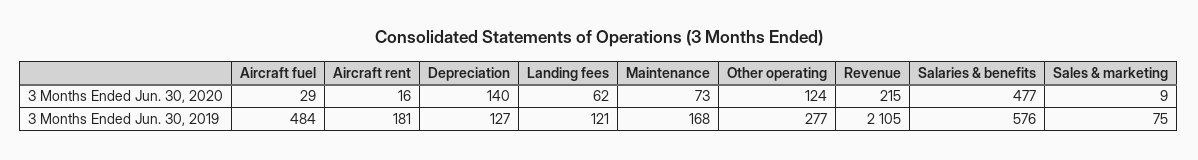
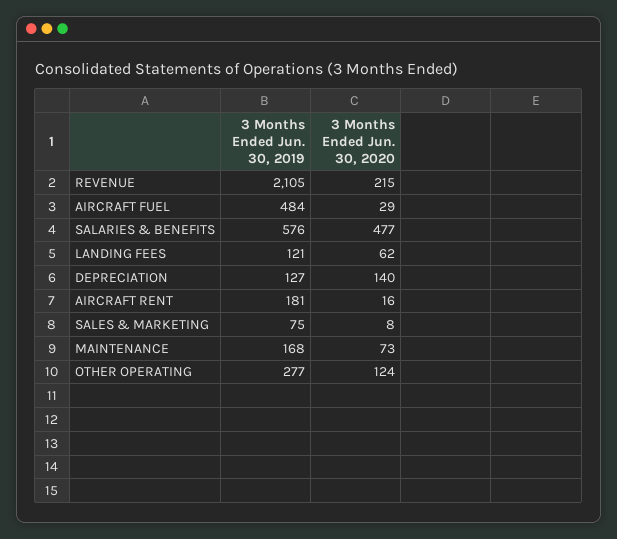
  {
    "Aircraft fuel": {
      "3 Months Ended Jun. 30, 2020": 29,
      "3 Months Ended Jun. 30, 2019": 484
    },
    "Aircraft rent": {
      "3 Months Ended Jun. 30, 2020": 16,
      "3 Months Ended Jun. 30, 2019": 181
    },
    "Depreciation": {
      "3 Months Ended Jun. 30, 2020": 140,
      "3 Months Ended Jun. 30, 2019": 127
    },
    "Landing fees": {
      "3 Months Ended Jun. 30, 2020": 62,
      "3 Months Ended Jun. 30, 2019": 121
    },
    "Maintenance": {
      "3 Months Ended Jun. 30, 2020": 73,
      "3 Months Ended Jun. 30, 2019": 168
    },
    "Other operating": {
      "3 Months Ended Jun. 30, 2020": 124,
      "3 Months Ended Jun. 30, 2019": 277
    },
    "Revenue": {
      "3 Months Ended Jun. 30, 2020": 215,
      "3 Months Ended Jun. 30, 2019": 2105
    },
    "Salaries & benefits": {
      "3 Months Ended Jun. 30, 2020": 477,
      "3 Months Ended Jun. 30, 2019": 576
    },
    "Sales & marketing": {
-     "3 Months Ended Jun. 30, 2020": 9,
+     "3 Months Ended Jun. 30, 2020": 8,
      "3 Months Ended Jun. 30, 2019": 75
    }
  }

